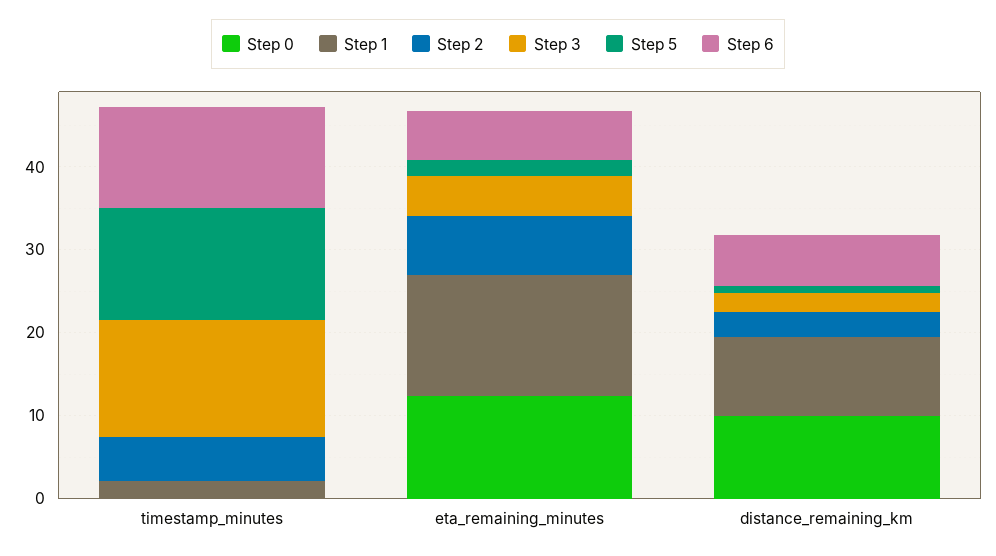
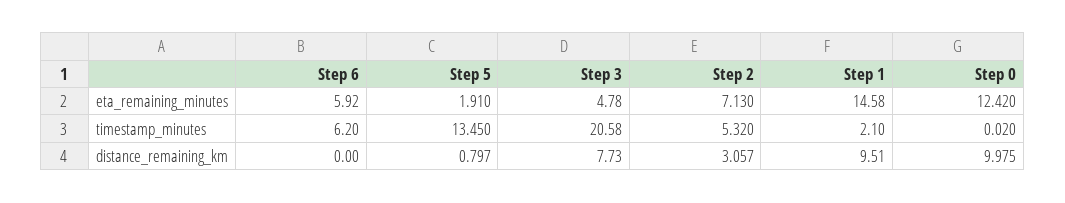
  {
    "Step 0": {
      "timestamp_minutes": 0.02,
      "eta_remaining_minutes": 12.42,
      "distance_remaining_km": 9.975
    },
    "Step 1": {
      "timestamp_minutes": 2.1,
      "eta_remaining_minutes": 14.58,
      "distance_remaining_km": 9.51
    },
    "Step 2": {
      "timestamp_minutes": 5.32,
      "eta_remaining_minutes": 7.13,
      "distance_remaining_km": 3.057
    },
    "Step 3": {
-     "timestamp_minutes": 14,
+     "timestamp_minutes": 20.58,
      "eta_remaining_minutes": 4.78,
-     "distance_remaining_km": 2
+     "distance_remaining_km": 7.73
    },
    "Step 5": {
      "timestamp_minutes": 13.45,
      "eta_remaining_minutes": 1.91,
      "distance_remaining_km": 0.797
    },
    "Step 6": {
-     "timestamp_minutes": 12,
+     "timestamp_minutes": 6.2,
      "eta_remaining_minutes": 5.92,
-     "distance_remaining_km": 6
+     "distance_remaining_km": 0
    }
  }

